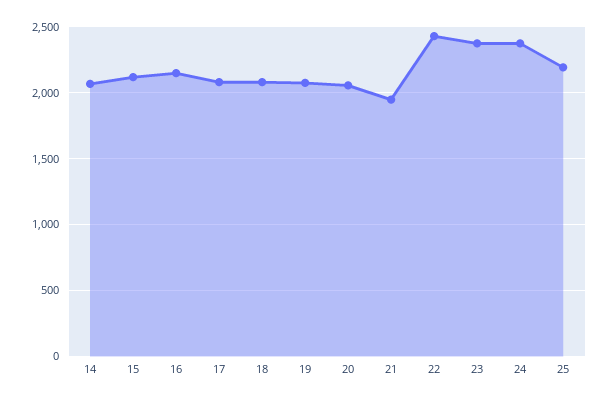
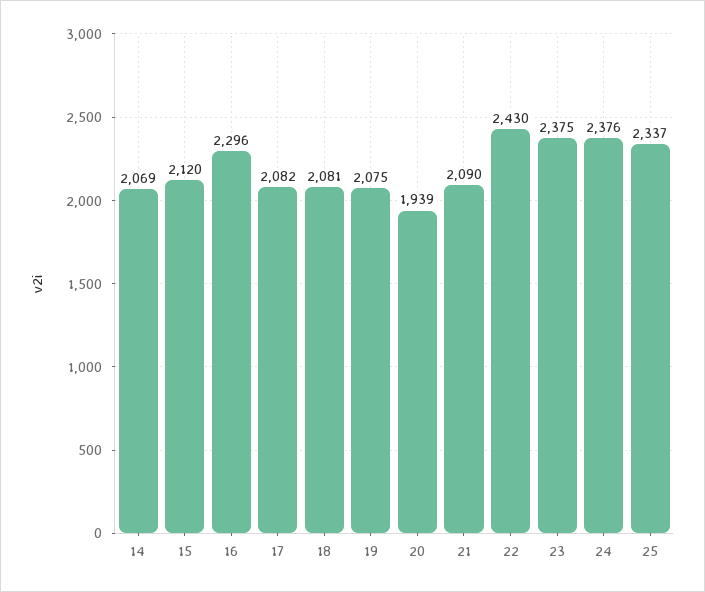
  {
    "14": 2069,
    "15": 2120,
-   "16": 2150,
+   "16": 2296,
    "17": 2082,
    "18": 2081,
    "19": 2075,
-   "20": 2050,
+   "20": 1939,
-   "21": 1950,
+   "21": 2090,
    "22": 2430,
    "23": 2375,
    "24": 2376,
-   "25": 2200
+   "25": 2337
  }

